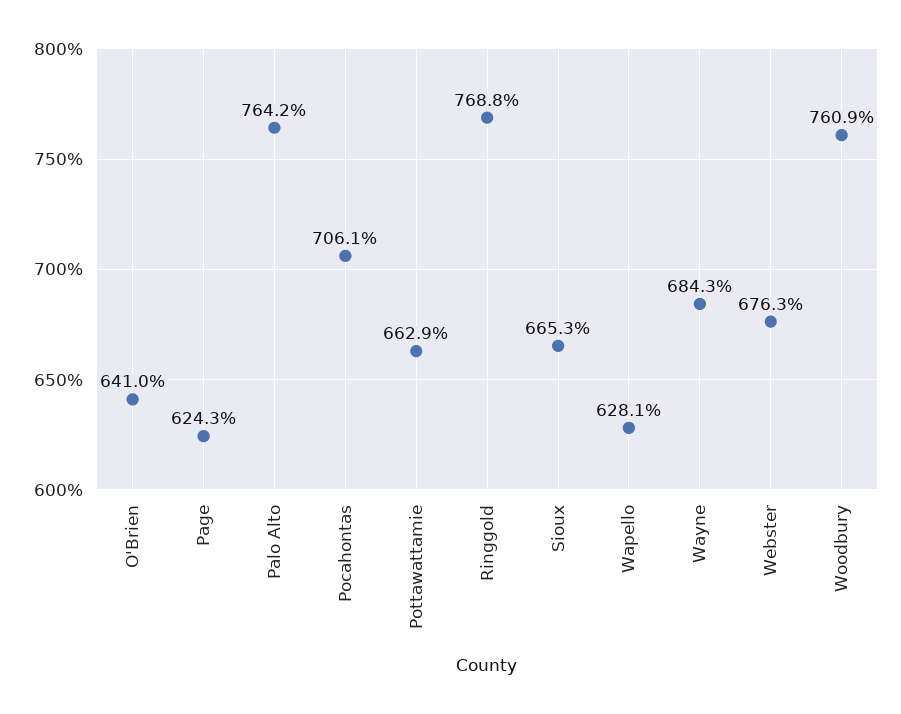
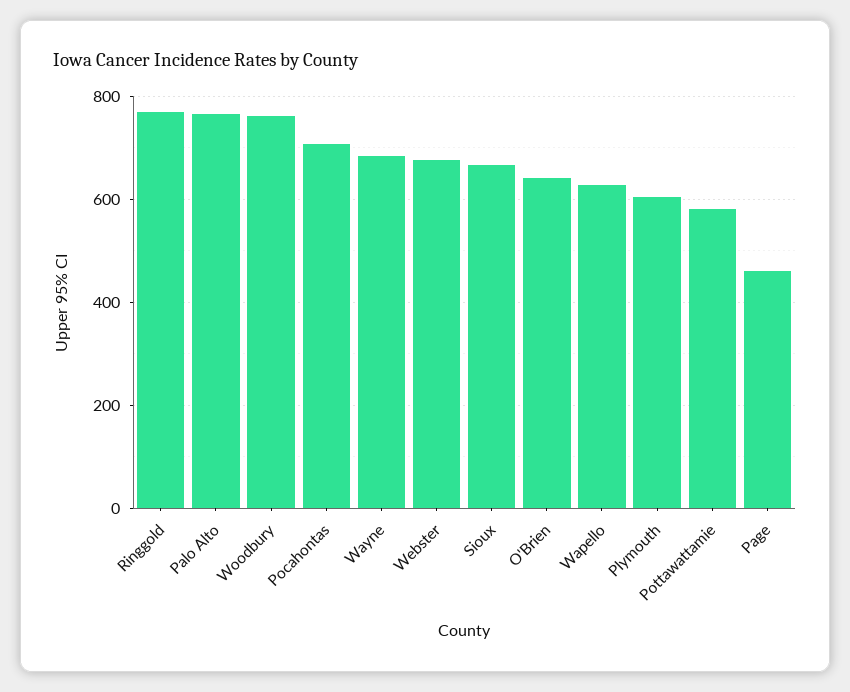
  {
    "O'Brien": 641,
-   "Page": 624.3,
+   "Page": 460,
    "Palo Alto": 764.2,
    "Pocahontas": 706.1,
-   "Pottawattamie": 662.9,
+   "Pottawattamie": 580,
    "Ringgold": 768.8,
    "Sioux": 665.3,
    "Wapello": 628.1,
    "Wayne": 684.3,
    "Webster": 676.3,
-   "Woodbury": 760.9
+   "Woodbury": 760.9,
+   "Plymouth": 600
  }

